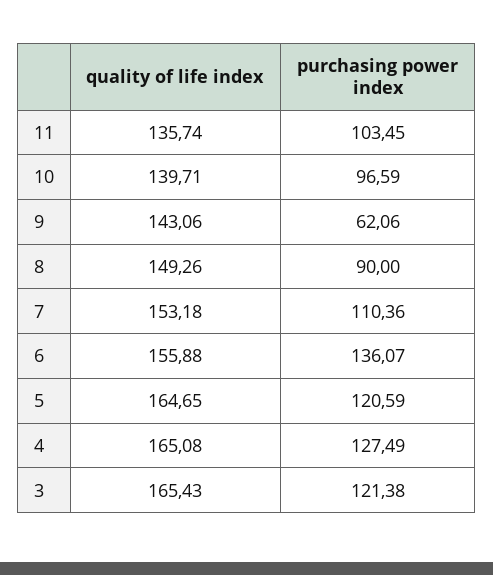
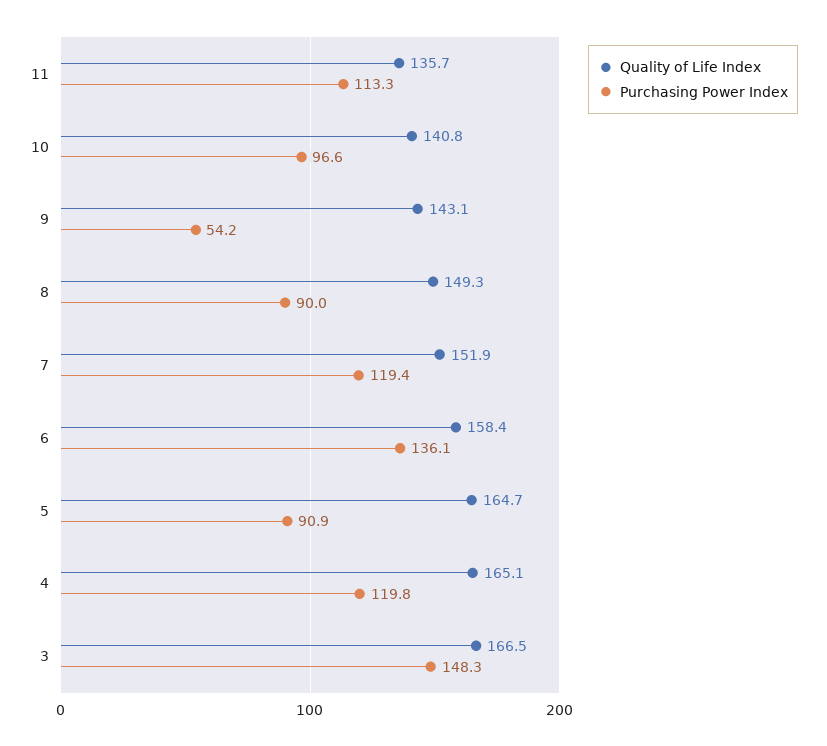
  {
    "quality of life index": {
      "11": 135.74,
-     "10": 139.71,
+     "10": 140.8,
      "9": 143.06,
      "8": 149.26,
-     "7": 153.18,
+     "7": 151.9,
-     "6": 155.88,
+     "6": 158.4,
      "5": 164.65,
      "4": 165.08,
-     "3": 165.43
+     "3": 166.5
    },
    "purchasing power index": {
-     "11": 103.45,
+     "11": 113.3,
      "10": 96.59,
-     "9": 62.06,
+     "9": 54.2,
      "8": 90,
-     "7": 110.36,
+     "7": 119.4,
      "6": 136.07,
-     "5": 120.59,
+     "5": 90.9,
-     "4": 127.49,
+     "4": 119.8,
-     "3": 121.38
+     "3": 148.3
    }
  }

